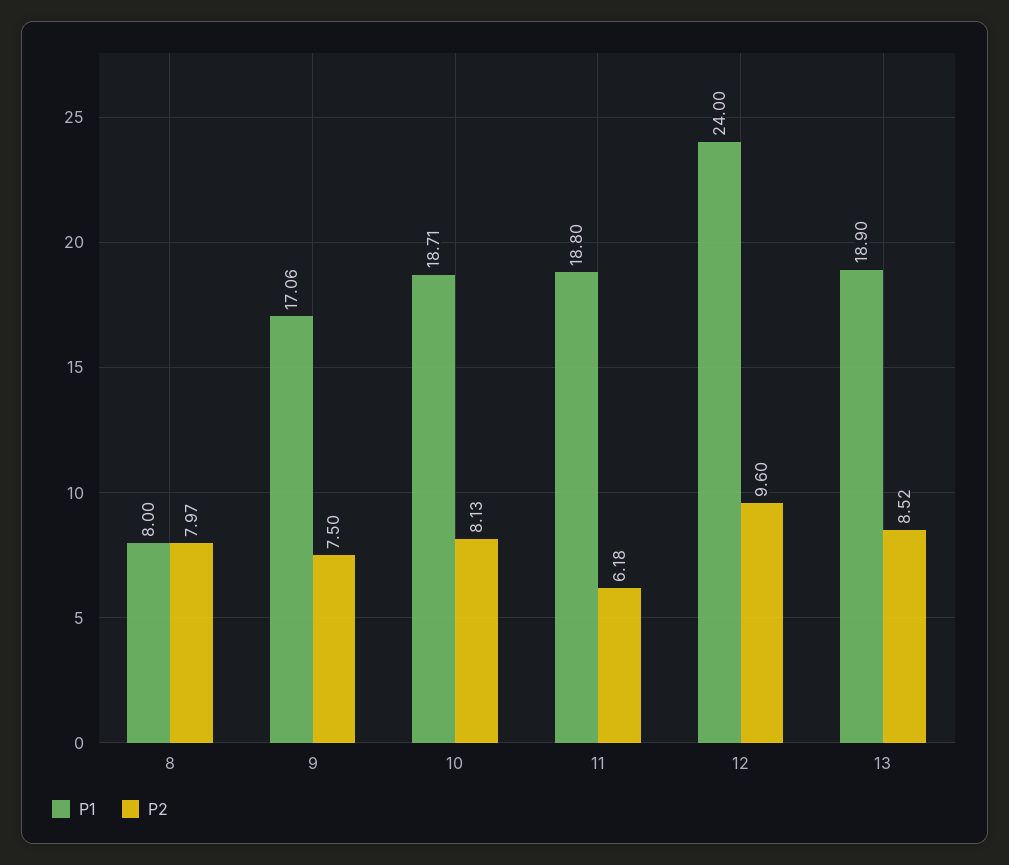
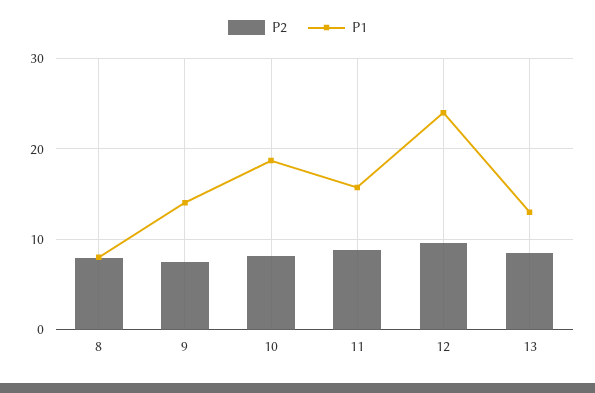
  {
    "P1": {
      "8": 8,
-     "9": 17.06,
+     "9": 14,
      "10": 18.71,
-     "11": 18.8,
+     "11": 16,
      "12": 24,
-     "13": 18.9
+     "13": 13
    },
    "P2": {
      "8": 7.97,
      "9": 7.5,
      "10": 8.13,
-     "11": 6.18,
+     "11": 9,
      "12": 9.6,
      "13": 8.52
    }
  }

